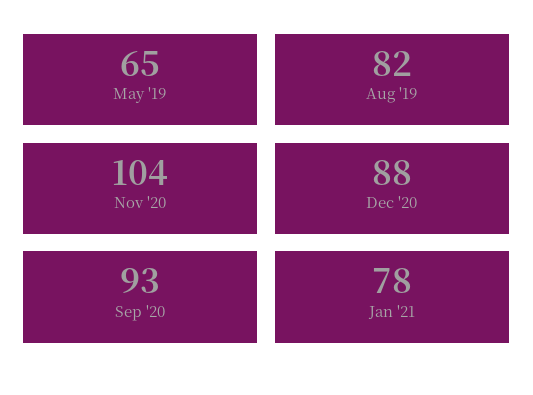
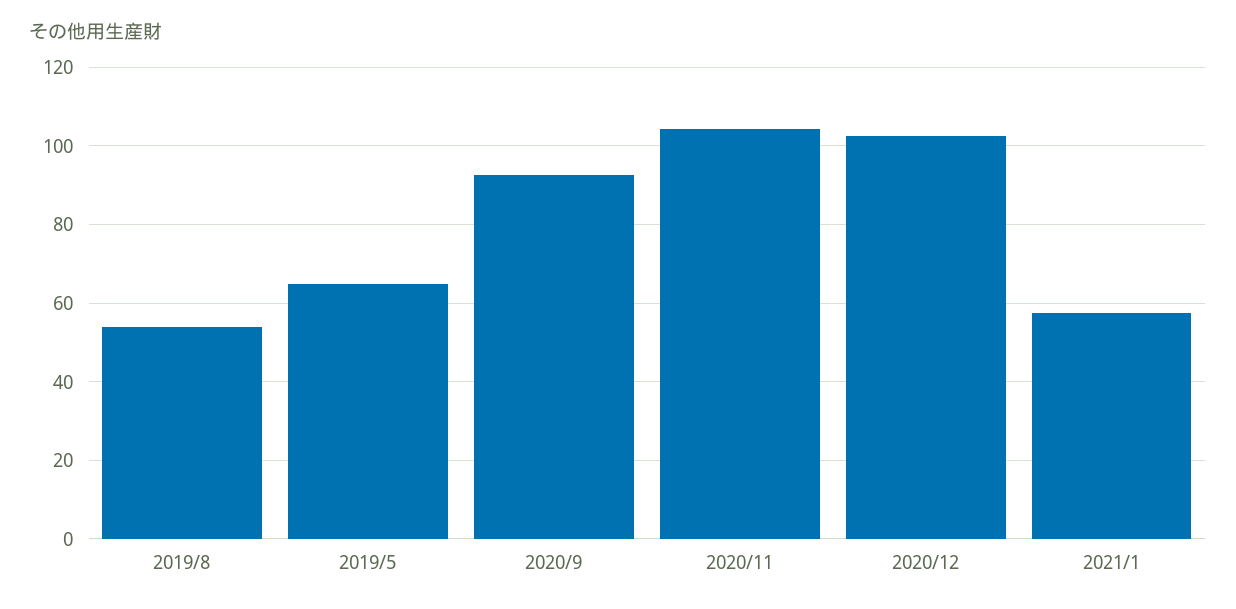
  {
    "May '19": 65,
-   "Aug '19": 82,
+   "Aug '19": 54,
    "Nov '20": 104,
-   "Dec '20": 88,
+   "Dec '20": 102,
    "Sep '20": 93,
-   "Jan '21": 78
+   "Jan '21": 58
  }

